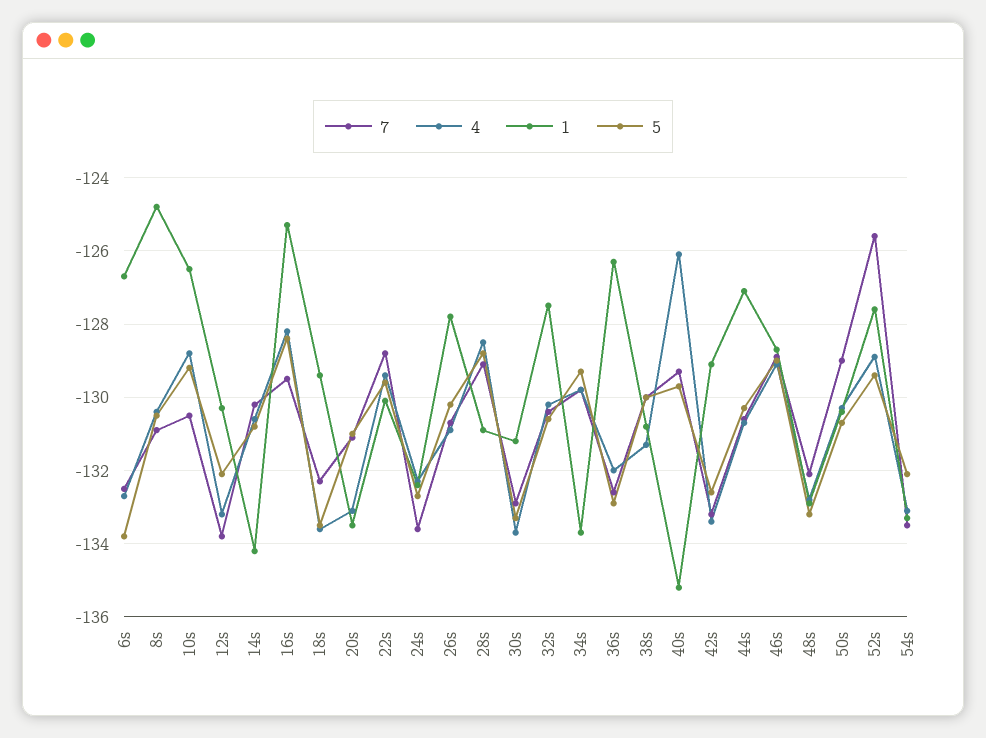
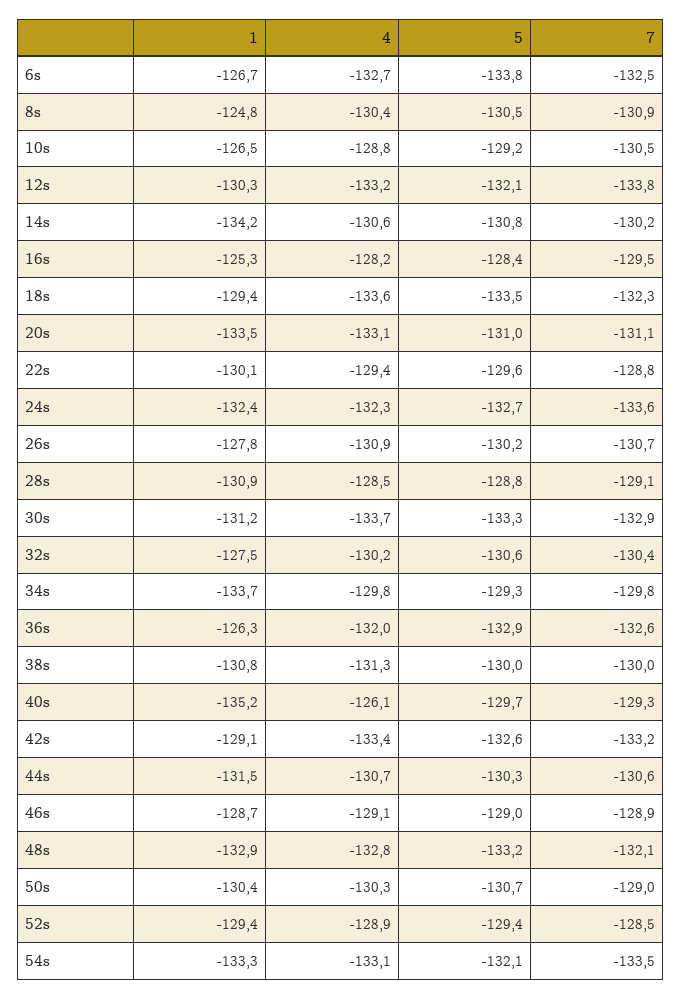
  {
    "7": {
      "6s": -132.5,
      "8s": -130.9,
      "10s": -130.5,
      "12s": -133.8,
      "14s": -130.2,
      "16s": -129.5,
      "18s": -132.3,
      "20s": -131.1,
      "22s": -128.8,
      "24s": -133.6,
      "26s": -130.7,
      "28s": -129.1,
      "30s": -132.9,
      "32s": -130.4,
      "34s": -129.8,
      "36s": -132.6,
      "38s": -130,
      "40s": -129.3,
      "42s": -133.2,
      "44s": -130.6,
      "46s": -128.9,
      "48s": -132.1,
      "50s": -129,
-     "52s": -125.5,
+     "52s": -128.5,
      "54s": -133.5
    },
    "4": {
      "6s": -132.7,
      "8s": -130.4,
      "10s": -128.8,
      "12s": -133.2,
      "14s": -130.6,
      "16s": -128.2,
      "18s": -133.6,
      "20s": -133.1,
      "22s": -129.4,
      "24s": -132.3,
      "26s": -130.9,
      "28s": -128.5,
      "30s": -133.7,
      "32s": -130.2,
      "34s": -129.8,
      "36s": -132,
      "38s": -131.3,
      "40s": -126.1,
      "42s": -133.4,
      "44s": -130.7,
      "46s": -129.1,
      "48s": -132.8,
      "50s": -130.3,
      "52s": -128.9,
      "54s": -133.1
    },
    "1": {
      "6s": -126.7,
      "8s": -124.8,
      "10s": -126.5,
      "12s": -130.3,
      "14s": -134.2,
      "16s": -125.3,
      "18s": -129.4,
      "20s": -133.5,
      "22s": -130.1,
      "24s": -132.4,
      "26s": -127.8,
      "28s": -130.9,
      "30s": -131.2,
      "32s": -127.5,
      "34s": -133.7,
      "36s": -126.3,
      "38s": -130.8,
      "40s": -135.2,
      "42s": -129.1,
-     "44s": -127,
+     "44s": -131.5,
      "46s": -128.7,
      "48s": -132.9,
      "50s": -130.4,
-     "52s": -127.5,
+     "52s": -129.4,
      "54s": -133.3
    },
    "5": {
      "6s": -133.8,
      "8s": -130.5,
      "10s": -129.2,
      "12s": -132.1,
      "14s": -130.8,
      "16s": -128.4,
      "18s": -133.5,
      "20s": -131,
      "22s": -129.6,
      "24s": -132.7,
      "26s": -130.2,
      "28s": -128.8,
      "30s": -133.3,
      "32s": -130.6,
      "34s": -129.3,
      "36s": -132.9,
      "38s": -130,
      "40s": -129.7,
      "42s": -132.6,
      "44s": -130.3,
      "46s": -129,
      "48s": -133.2,
      "50s": -130.7,
      "52s": -129.4,
      "54s": -132.1
    }
  }

